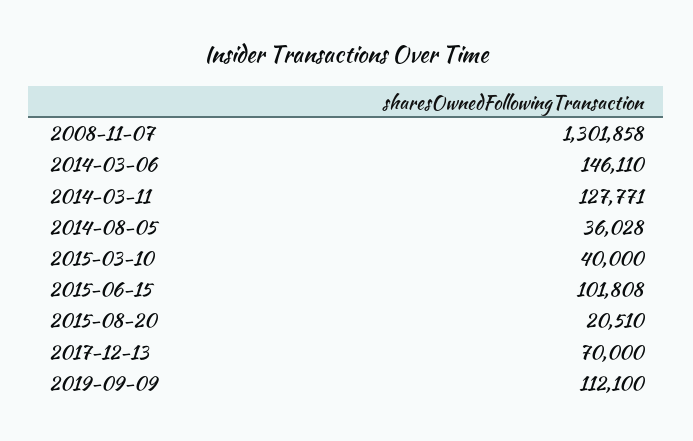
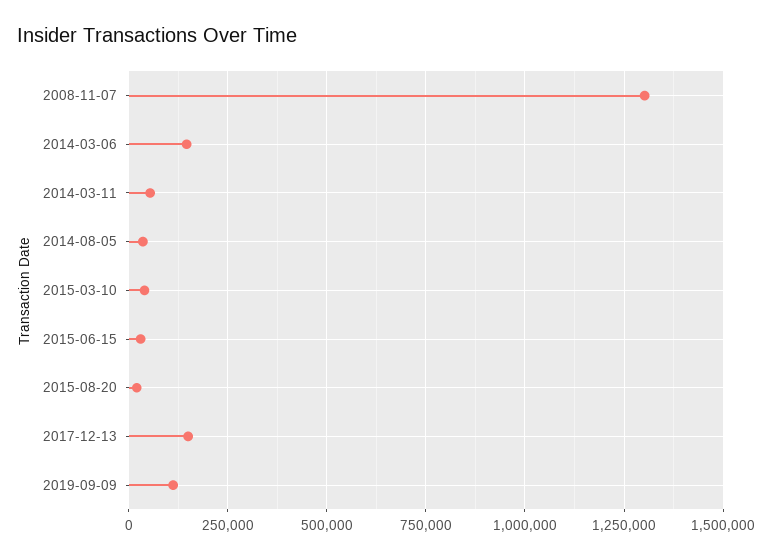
  {
    "2008-11-07": 1301858,
    "2014-03-06": 146110,
-   "2014-03-11": 127771,
+   "2014-03-11": 50000,
    "2014-08-05": 36028,
    "2015-03-10": 40000,
-   "2015-06-15": 101808,
+   "2015-06-15": 25000,
    "2015-08-20": 20510,
-   "2017-12-13": 70000,
+   "2017-12-13": 150000,
    "2019-09-09": 112100
  }

